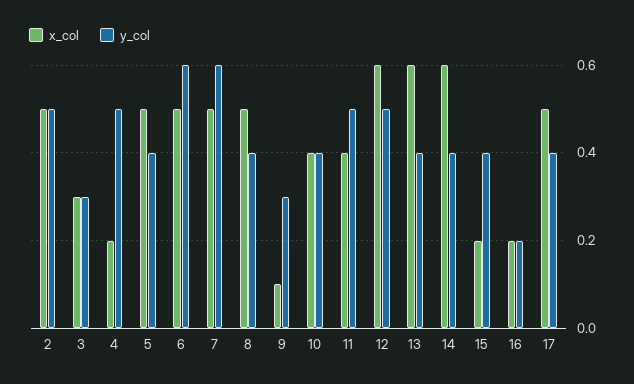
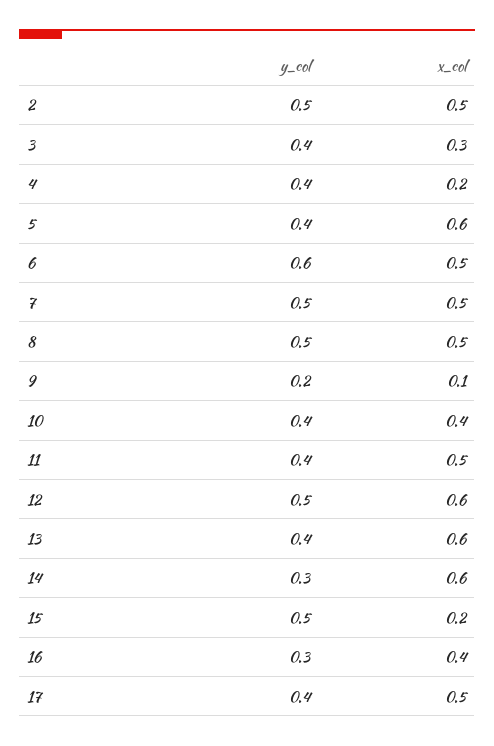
  {
    "x_col": {
      "2": 0.5,
      "3": 0.3,
      "4": 0.2,
-     "5": 0.5,
+     "5": 0.6,
      "6": 0.5,
      "7": 0.5,
      "8": 0.5,
      "9": 0.1,
      "10": 0.4,
-     "11": 0.4,
+     "11": 0.5,
      "12": 0.6,
      "13": 0.6,
      "14": 0.6,
      "15": 0.2,
-     "16": 0.2,
+     "16": 0.4,
      "17": 0.5
    },
    "y_col": {
      "2": 0.5,
-     "3": 0.3,
+     "3": 0.4,
-     "4": 0.5,
+     "4": 0.4,
      "5": 0.4,
      "6": 0.6,
-     "7": 0.6,
+     "7": 0.5,
-     "8": 0.4,
+     "8": 0.5,
-     "9": 0.3,
+     "9": 0.2,
      "10": 0.4,
-     "11": 0.5,
+     "11": 0.4,
      "12": 0.5,
      "13": 0.4,
-     "14": 0.4,
+     "14": 0.3,
-     "15": 0.4,
+     "15": 0.5,
-     "16": 0.2,
+     "16": 0.3,
      "17": 0.4
    }
  }

